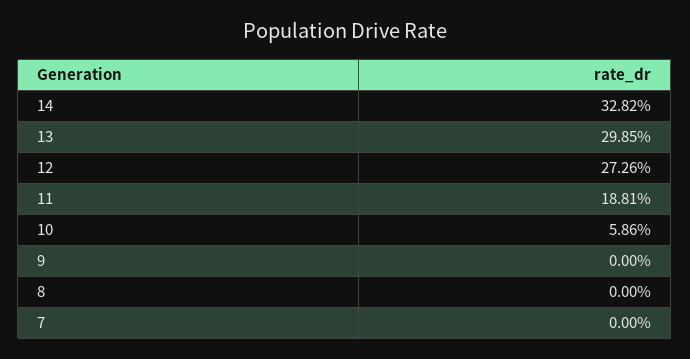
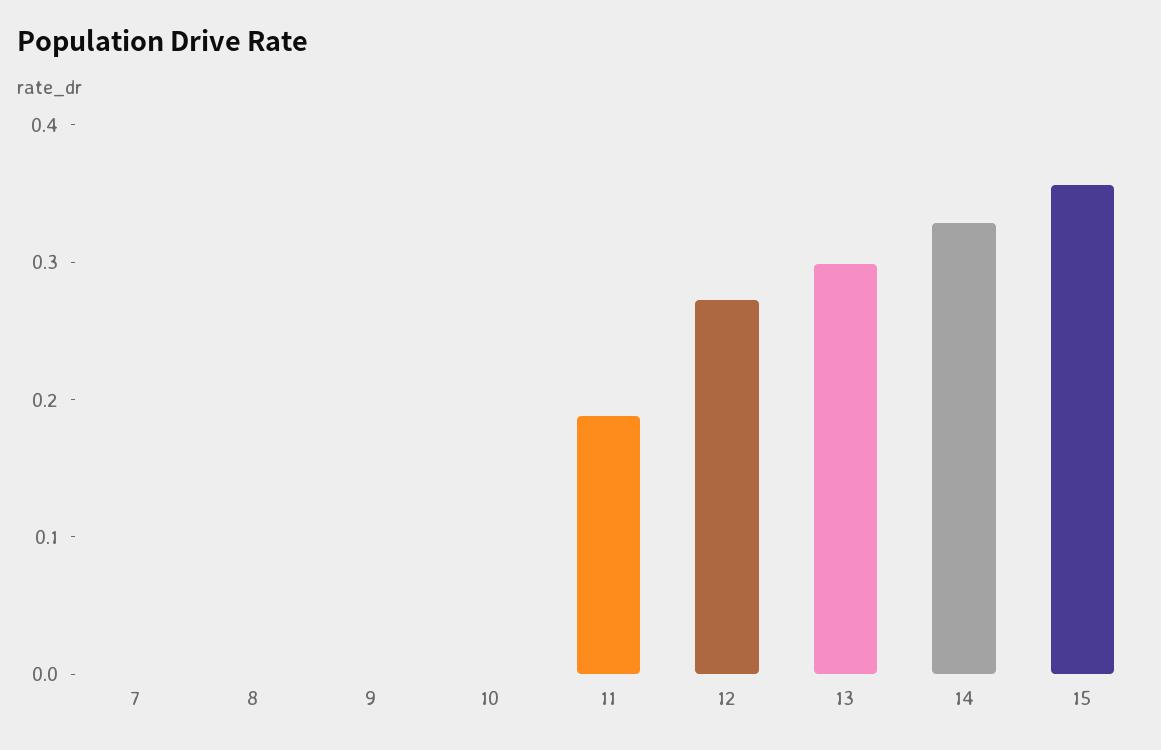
  {
    "14": 0.3282,
    "13": 0.2985,
    "12": 0.2726,
    "11": 0.1881,
-   "10": 0.0586,
+   "10": 0,
    "9": 0,
    "8": 0,
-   "7": 0
+   "7": 0,
+   "15": 0.36
  }

